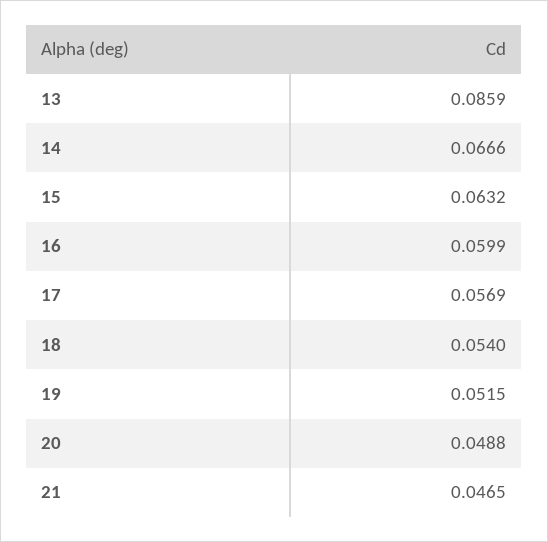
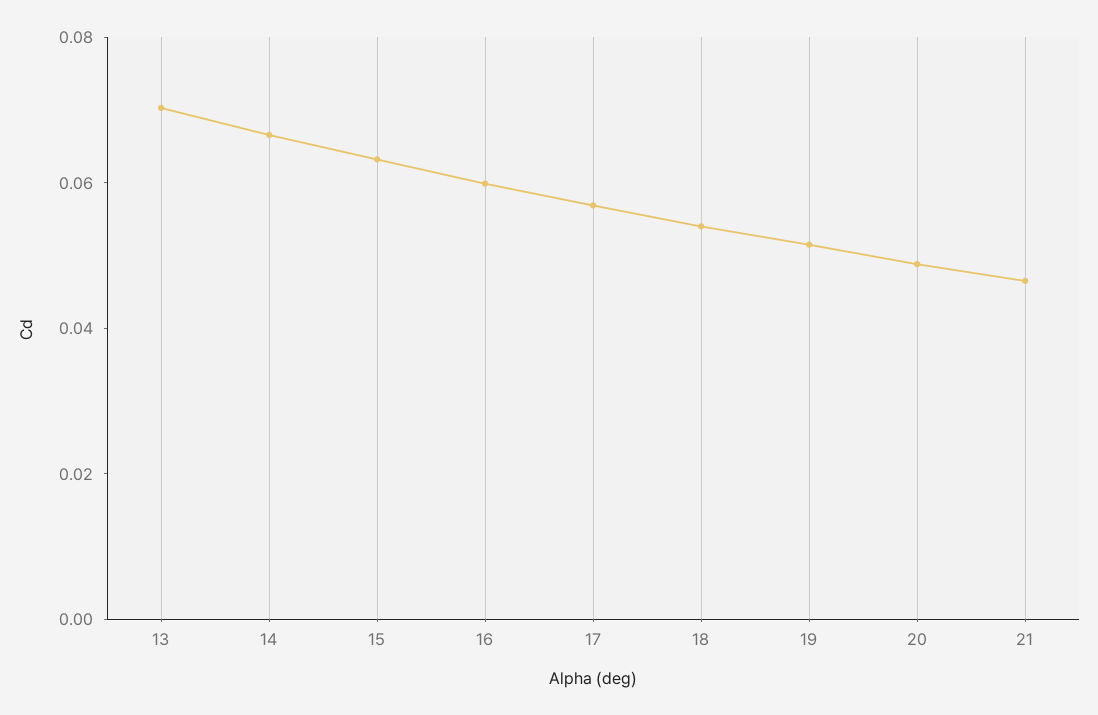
  {
-   "13": 0.0859,
+   "13": 0.07,
    "14": 0.0666,
    "15": 0.0632,
    "16": 0.0599,
    "17": 0.0569,
    "18": 0.054,
    "19": 0.0515,
    "20": 0.0488,
    "21": 0.0465
  }

